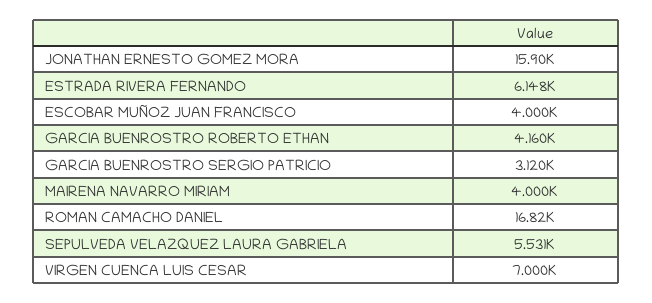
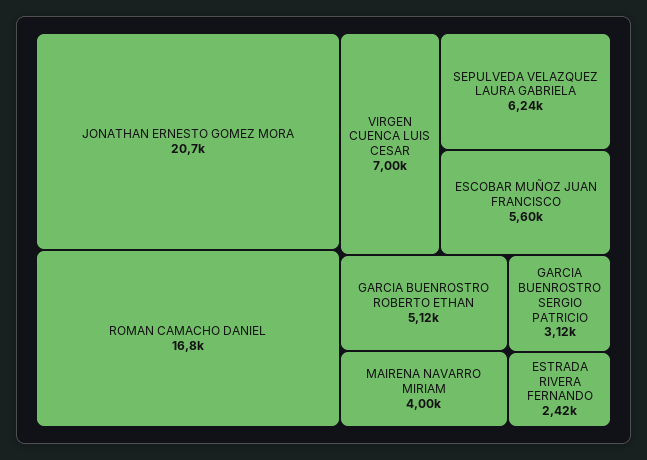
  {
-   "JONATHAN ERNESTO GOMEZ MORA": 15900,
+   "JONATHAN ERNESTO GOMEZ MORA": 20700,
-   "ESTRADA RIVERA FERNANDO": 6148,
+   "ESTRADA RIVERA FERNANDO": 2420,
-   "ESCOBAR MUÑOZ JUAN FRANCISCO": 4000,
+   "ESCOBAR MUÑOZ JUAN FRANCISCO": 5600,
-   "GARCIA BUENROSTRO ROBERTO ETHAN": 4160,
+   "GARCIA BUENROSTRO ROBERTO ETHAN": 5120,
    "GARCIA BUENROSTRO SERGIO PATRICIO": 3120,
    "MAIRENA NAVARRO MIRIAM": 4000,
    "ROMAN CAMACHO DANIEL": 16820,
-   "SEPULVEDA VELAZQUEZ LAURA GABRIELA": 5531,
+   "SEPULVEDA VELAZQUEZ LAURA GABRIELA": 6240,
    "VIRGEN CUENCA LUIS CESAR": 7000
  }

